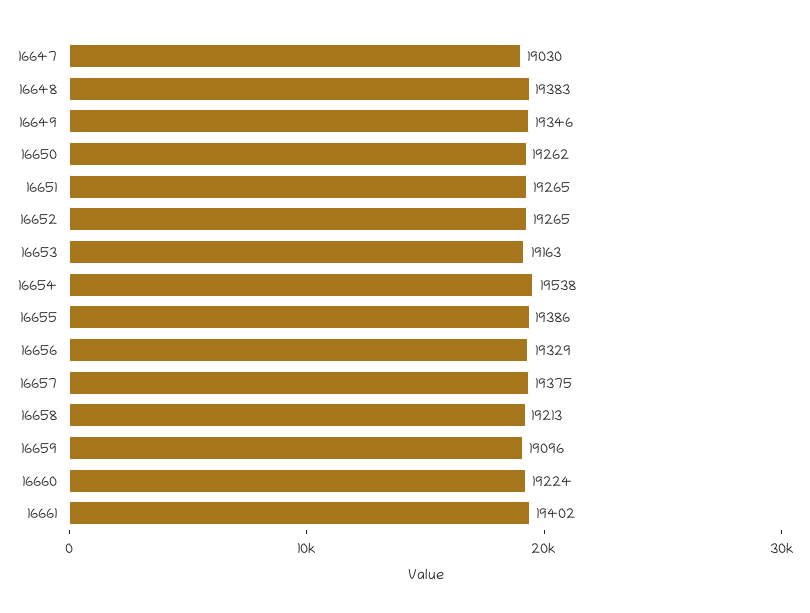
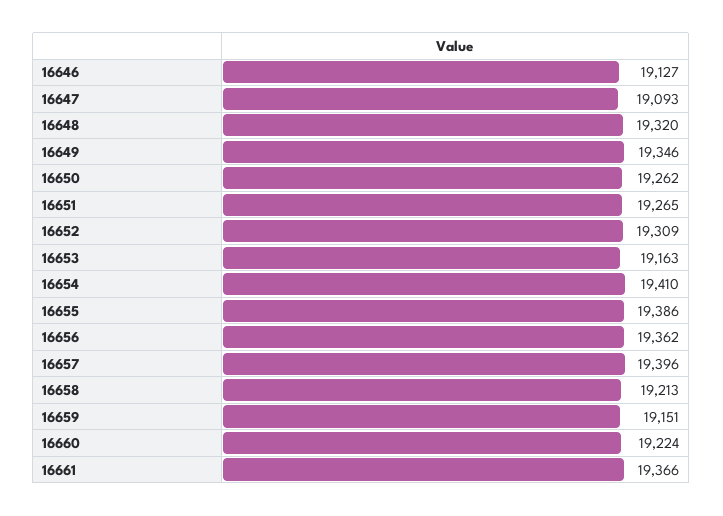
  {
-   "16647": 19030,
+   "16647": 19093,
-   "16648": 19383,
+   "16648": 19320,
    "16649": 19346,
    "16650": 19262,
    "16651": 19265,
-   "16652": 19265,
+   "16652": 19309,
    "16653": 19163,
-   "16654": 19538,
+   "16654": 19410,
    "16655": 19386,
-   "16656": 19329,
+   "16656": 19362,
-   "16657": 19375,
+   "16657": 19396,
    "16658": 19213,
-   "16659": 19096,
+   "16659": 19151,
    "16660": 19224,
-   "16661": 19402
+   "16661": 19366,
+   "16646": 19127
  }

